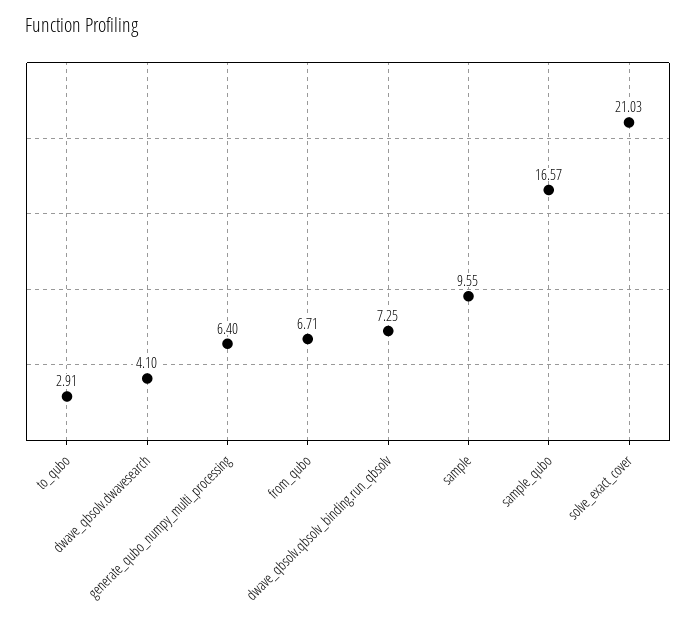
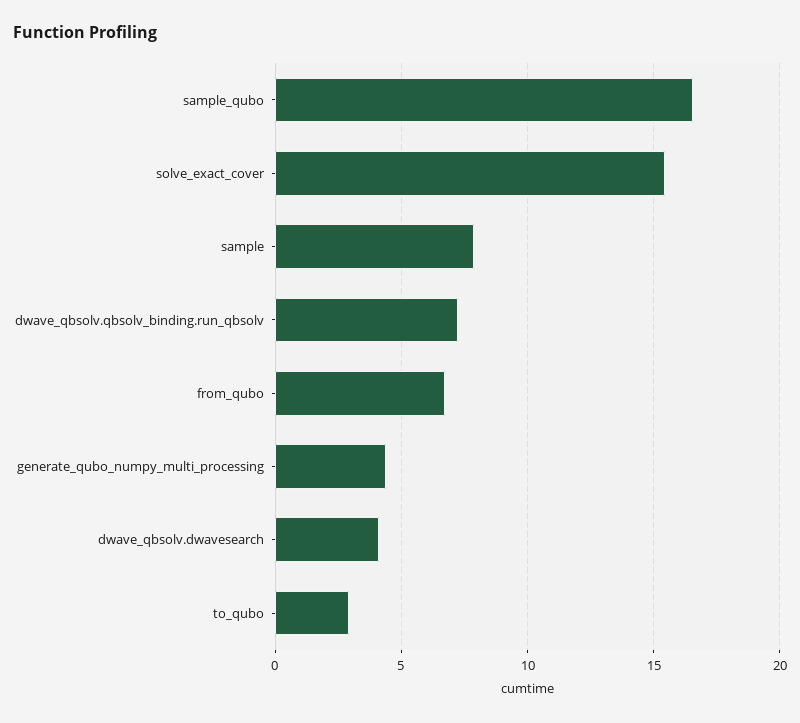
  {
    "to_qubo": 2.91,
    "dwave_qbsolv.dwavesearch": 4.1,
-   "generate_qubo_numpy_multi_processing": 6.4,
+   "generate_qubo_numpy_multi_processing": 4.5,
    "from_qubo": 6.71,
    "dwave_qbsolv.qbsolv_binding.run_qbsolv": 7.25,
-   "sample": 9.55,
+   "sample": 8,
    "sample_qubo": 16.57,
-   "solve_exact_cover": 21.03
+   "solve_exact_cover": 15.5
  }

